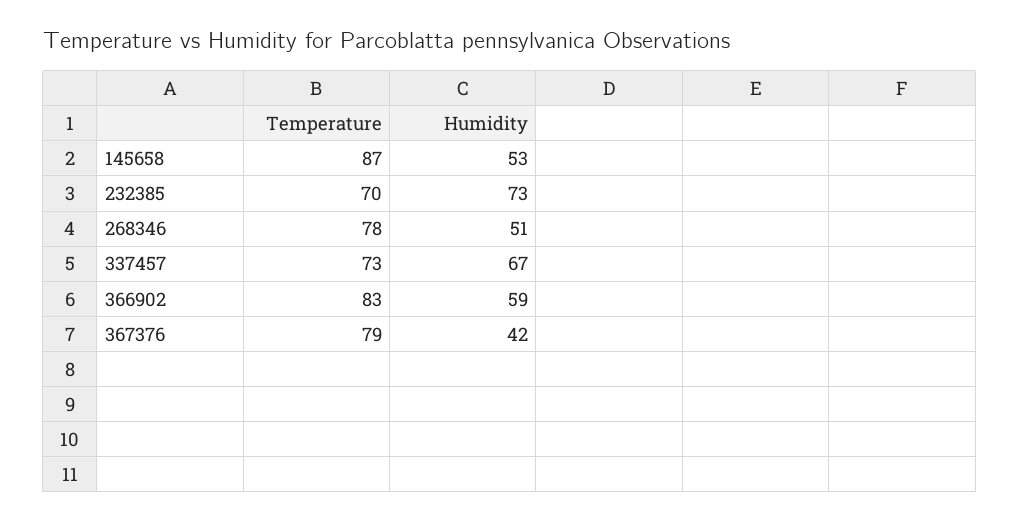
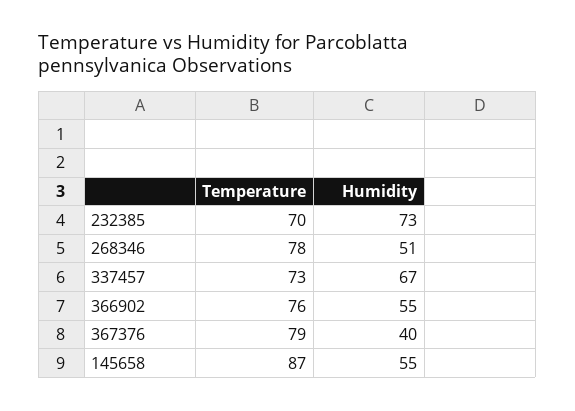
  {
    "Temperature": {
      "145658": 87,
      "232385": 70,
      "268346": 78,
      "337457": 73,
-     "366902": 83,
+     "366902": 76,
      "367376": 79
    },
    "Humidity": {
-     "145658": 53,
+     "145658": 55,
      "232385": 73,
      "268346": 51,
      "337457": 67,
-     "366902": 59,
+     "366902": 55,
-     "367376": 42
+     "367376": 40
    }
  }

